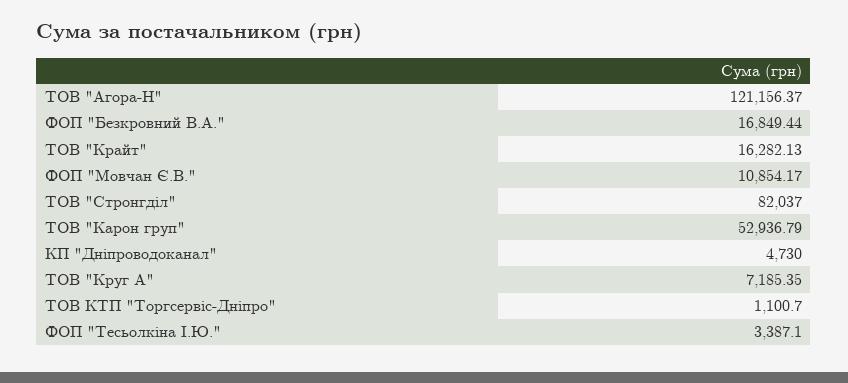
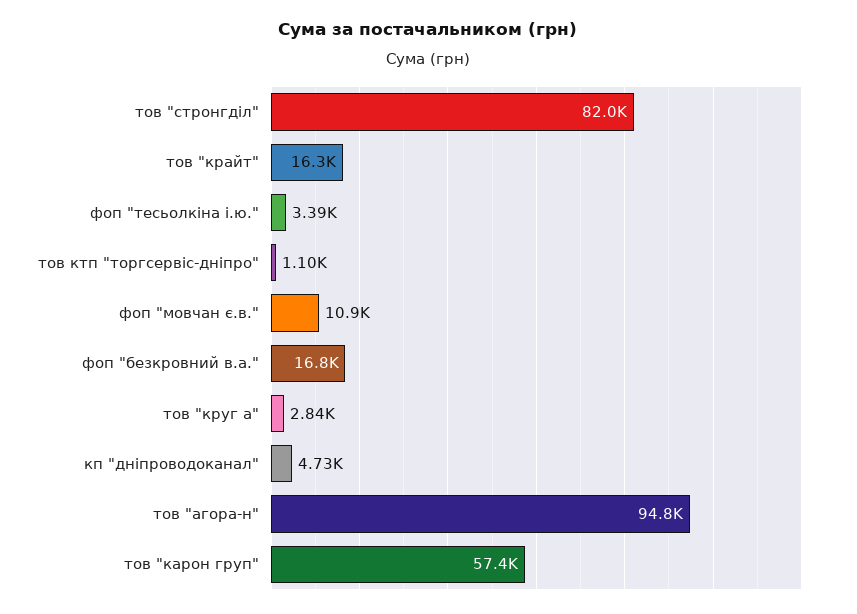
  {
-   "ТОВ \"Агора-Н\"": 121156.37,
+   "ТОВ \"Агора-Н\"": 94800,
    "ФОП \"Безкровний В.А.\"": 16849.44,
    "ТОВ \"Крайт\"": 16282.13,
    "ФОП \"Мовчан Є.В.\"": 10854.17,
    "ТОВ \"Стронгділ\"": 82037,
-   "ТОВ \"Карон груп\"": 52936.79,
+   "ТОВ \"Карон груп\"": 57400,
    "КП \"Дніпроводоканал\"": 4730,
-   "ТОВ \"Круг А\"": 7185.35,
+   "ТОВ \"Круг А\"": 2840,
    "ТОВ КТП \"Торгсервіс-Дніпро\"": 1100.7,
    "ФОП \"Тесьолкіна І.Ю.\"": 3387.1
  }

